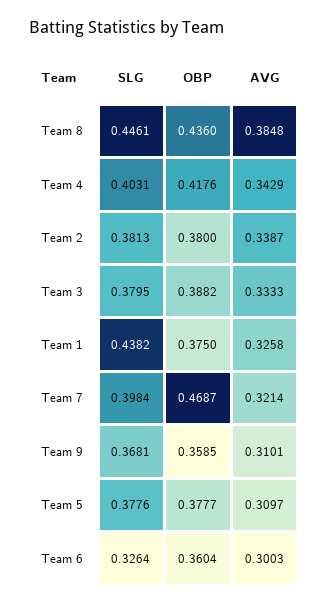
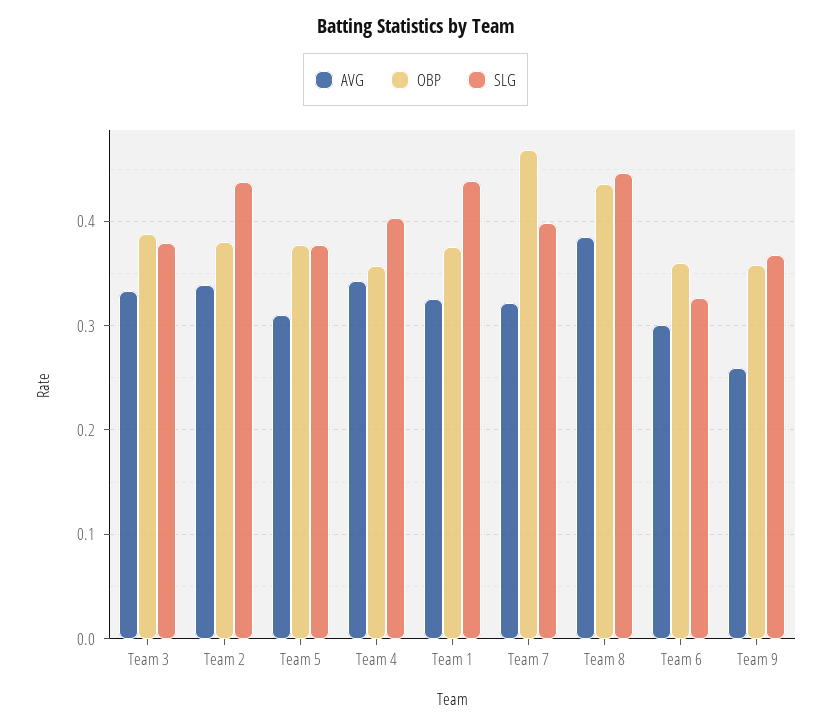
  {
    "SLG": {
      "Team 8": 0.4461,
      "Team 4": 0.4031,
-     "Team 2": 0.3813,
+     "Team 2": 0.44,
      "Team 3": 0.3795,
      "Team 1": 0.4382,
      "Team 7": 0.3984,
      "Team 9": 0.3681,
      "Team 5": 0.3776,
      "Team 6": 0.3264
    },
    "OBP": {
      "Team 8": 0.436,
-     "Team 4": 0.4176,
+     "Team 4": 0.36,
      "Team 2": 0.38,
      "Team 3": 0.3882,
      "Team 1": 0.375,
      "Team 7": 0.4687,
      "Team 9": 0.3585,
      "Team 5": 0.3777,
      "Team 6": 0.3604
    },
    "AVG": {
      "Team 8": 0.3848,
      "Team 4": 0.3429,
      "Team 2": 0.3387,
      "Team 3": 0.3333,
      "Team 1": 0.3258,
      "Team 7": 0.3214,
-     "Team 9": 0.3101,
+     "Team 9": 0.26,
      "Team 5": 0.3097,
      "Team 6": 0.3003
    }
  }

